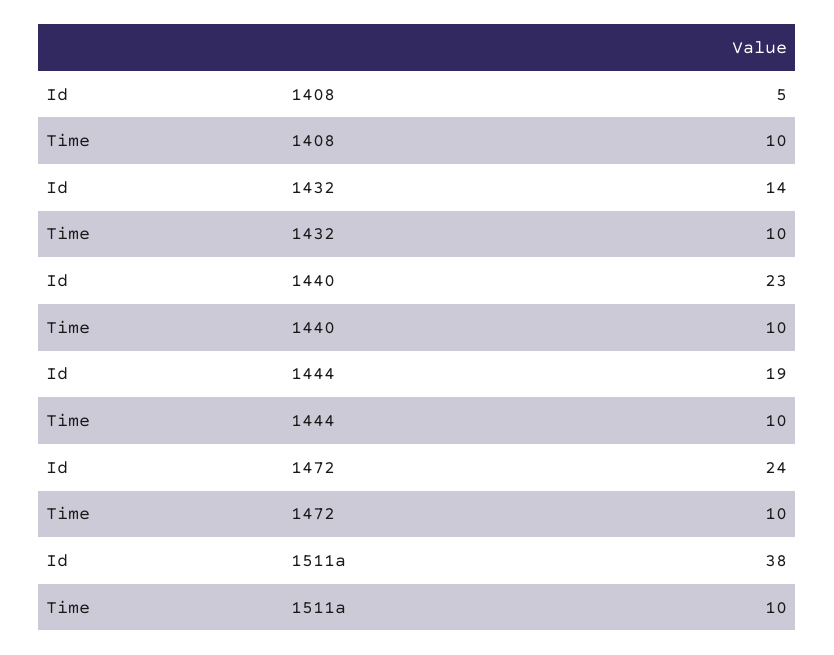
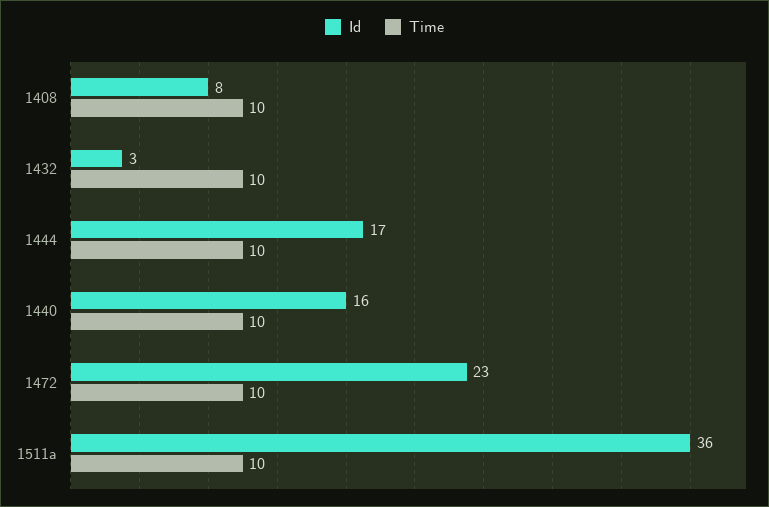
  {
    "Id": {
-     "1408": 5,
+     "1408": 8,
-     "1432": 14,
+     "1432": 3,
-     "1440": 23,
+     "1440": 16,
-     "1444": 19,
+     "1444": 17,
-     "1472": 24,
+     "1472": 23,
-     "1511a": 38
+     "1511a": 36
    },
    "Time": {
      "1408": 10,
      "1432": 10,
      "1440": 10,
      "1444": 10,
      "1472": 10,
      "1511a": 10
    }
  }

